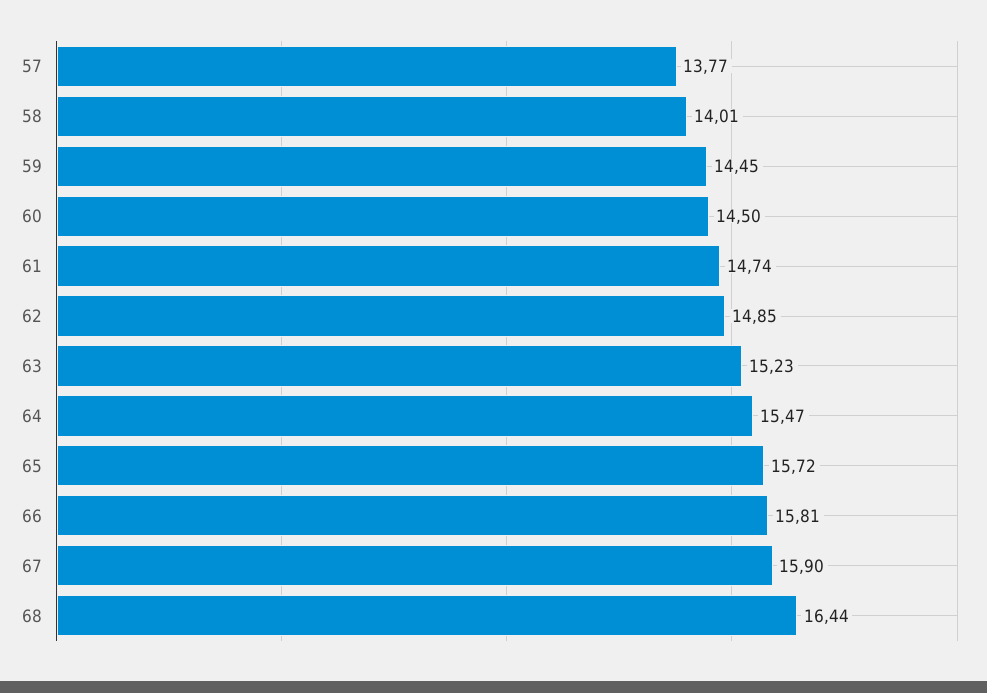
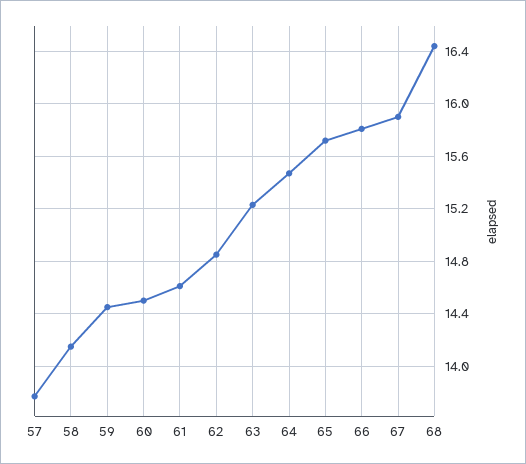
  {
    "57": 13.77,
-   "58": 14.01,
+   "58": 14.15,
    "59": 14.45,
    "60": 14.5,
-   "61": 14.74,
+   "61": 14.6,
    "62": 14.85,
    "63": 15.23,
    "64": 15.47,
    "65": 15.72,
    "66": 15.81,
    "67": 15.9,
    "68": 16.44
  }

